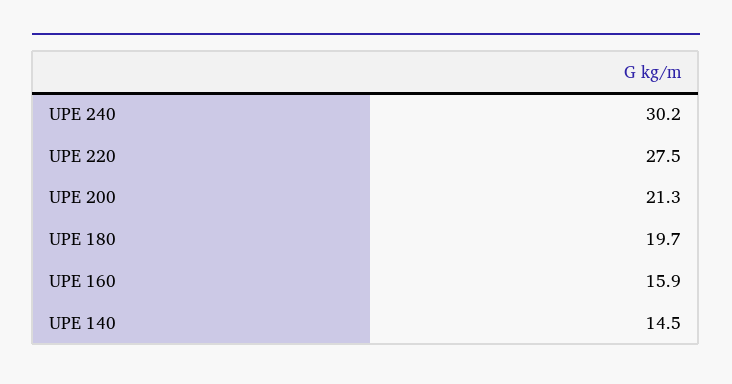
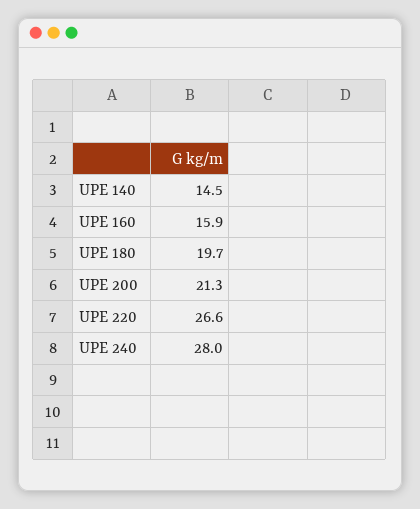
  {
-   "UPE 240": 30.2,
+   "UPE 240": 28,
-   "UPE 220": 27.5,
+   "UPE 220": 26.6,
    "UPE 200": 21.3,
    "UPE 180": 19.7,
    "UPE 160": 15.9,
    "UPE 140": 14.5
  }

